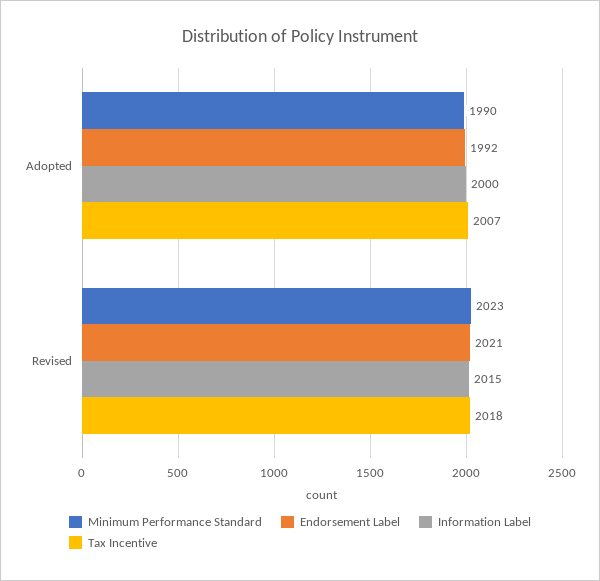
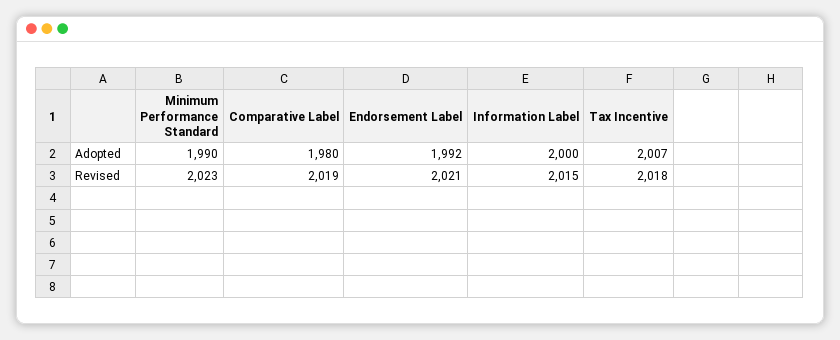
  {
    "Minimum Performance Standard": {
      "Adopted": 1990,
      "Revised": 2023
    },
    "Endorsement Label": {
      "Adopted": 1992,
      "Revised": 2021
    },
    "Information Label": {
      "Adopted": 2000,
      "Revised": 2015
    },
    "Tax Incentive": {
      "Adopted": 2007,
      "Revised": 2018
-   }
+   },
+   "Comparative Label": {
+     "Adopted": 1980,
+     "Revised": 2019
+   }
  }

